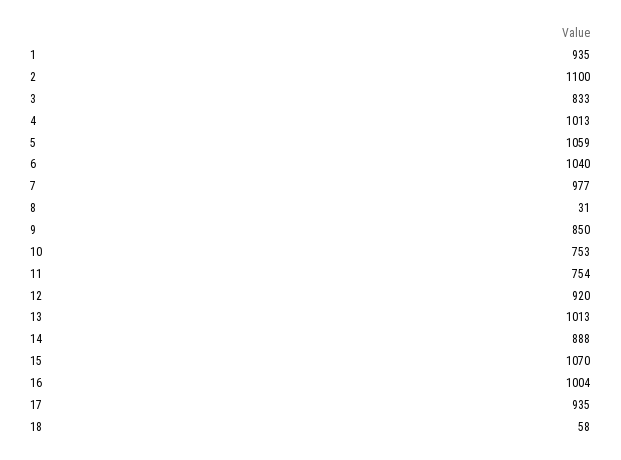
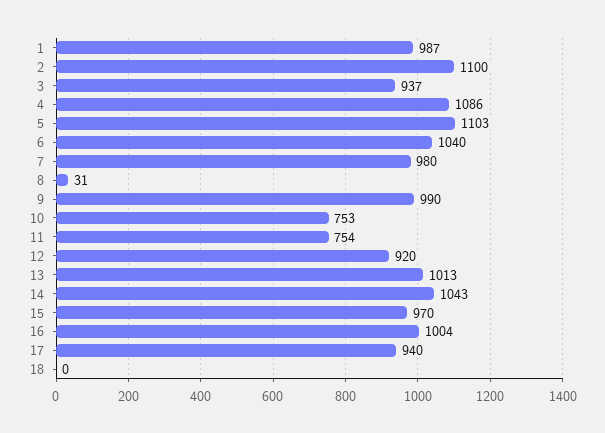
  {
-   "1": 935,
+   "1": 987,
    "2": 1100,
-   "3": 833,
+   "3": 937,
-   "4": 1013,
+   "4": 1086,
-   "5": 1059,
+   "5": 1103,
    "6": 1040,
-   "7": 977,
+   "7": 980,
    "8": 31,
-   "9": 850,
+   "9": 990,
    "10": 753,
    "11": 754,
    "12": 920,
    "13": 1013,
-   "14": 888,
+   "14": 1043,
-   "15": 1070,
+   "15": 970,
    "16": 1004,
-   "17": 935,
+   "17": 940,
-   "18": 58
+   "18": 0
  }

